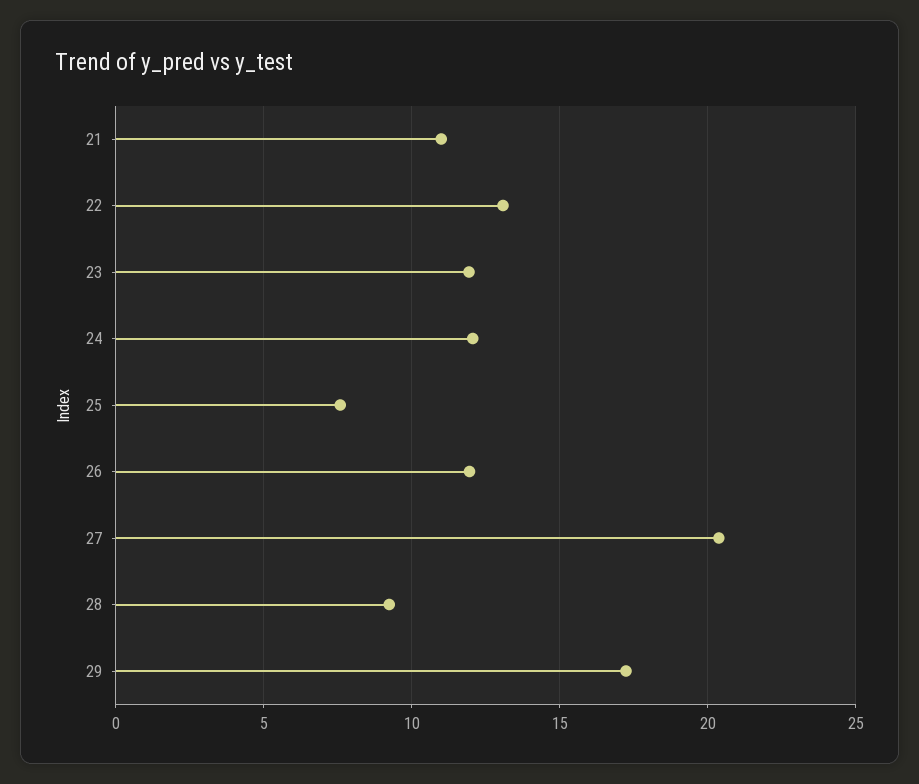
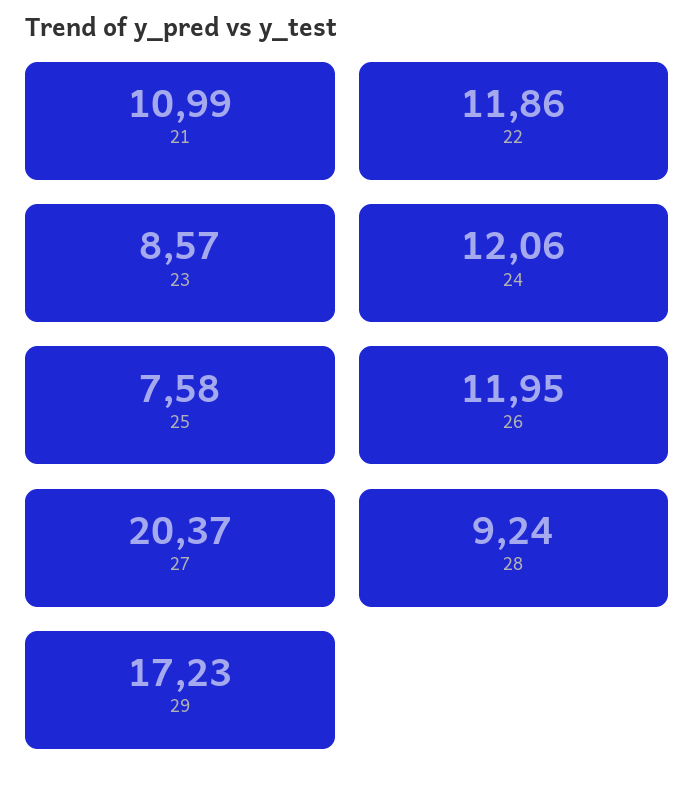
  {
    "21": 10.99,
-   "22": 13,
+   "22": 11.86,
-   "23": 12,
+   "23": 8.57,
    "24": 12.06,
    "25": 7.58,
    "26": 11.95,
    "27": 20.37,
    "28": 9.24,
    "29": 17.23
  }

